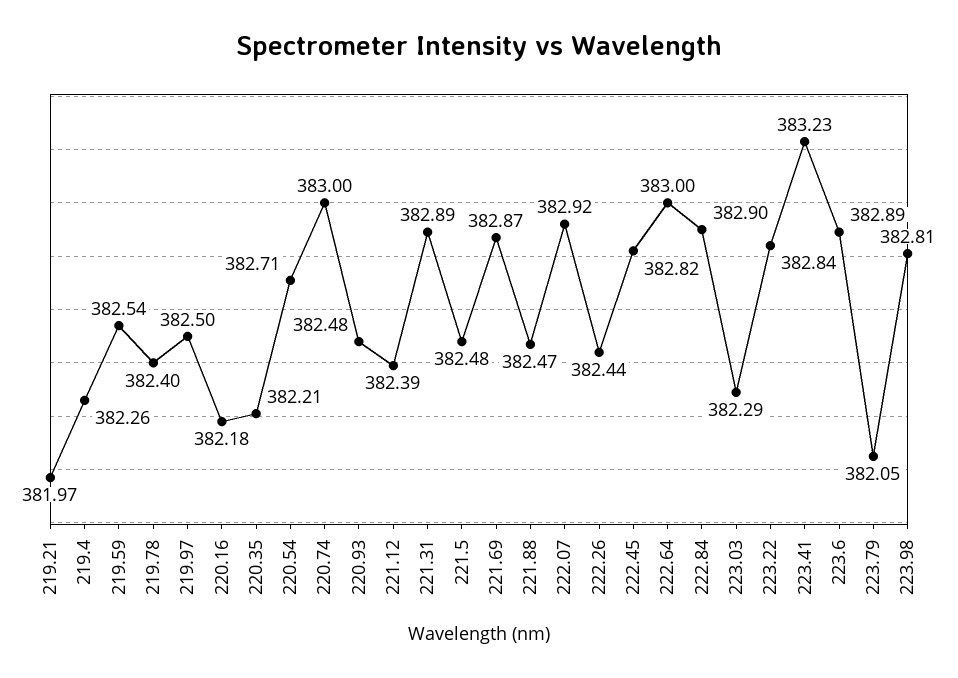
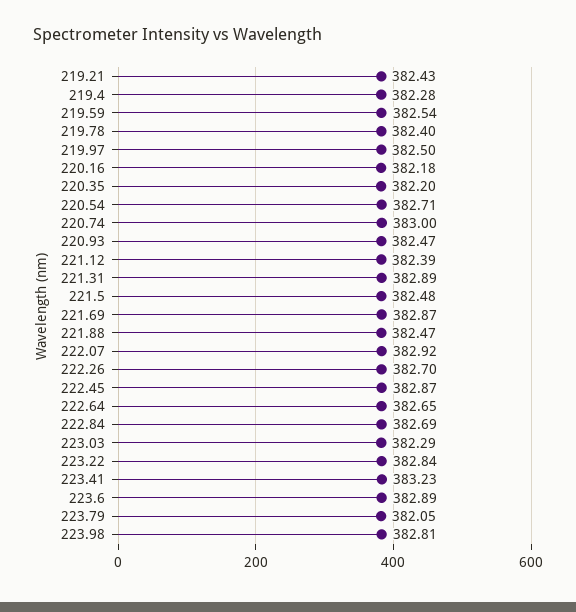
  {
-   "219.21": 381.97,
+   "219.21": 382.43,
-   "219.4": 382.26,
+   "219.4": 382.28,
    "219.59": 382.54,
    "219.78": 382.4,
    "219.97": 382.5,
    "220.16": 382.18,
-   "220.35": 382.21,
+   "220.35": 382.2,
    "220.54": 382.71,
    "220.74": 383,
-   "220.93": 382.48,
+   "220.93": 382.47,
    "221.12": 382.39,
    "221.31": 382.89,
    "221.5": 382.48,
    "221.69": 382.87,
    "221.88": 382.47,
    "222.07": 382.92,
-   "222.26": 382.44,
+   "222.26": 382.7,
-   "222.45": 382.82,
+   "222.45": 382.87,
-   "222.64": 383,
+   "222.64": 382.65,
-   "222.84": 382.9,
+   "222.84": 382.69,
    "223.03": 382.29,
    "223.22": 382.84,
    "223.41": 383.23,
    "223.6": 382.89,
    "223.79": 382.05,
    "223.98": 382.81
  }

